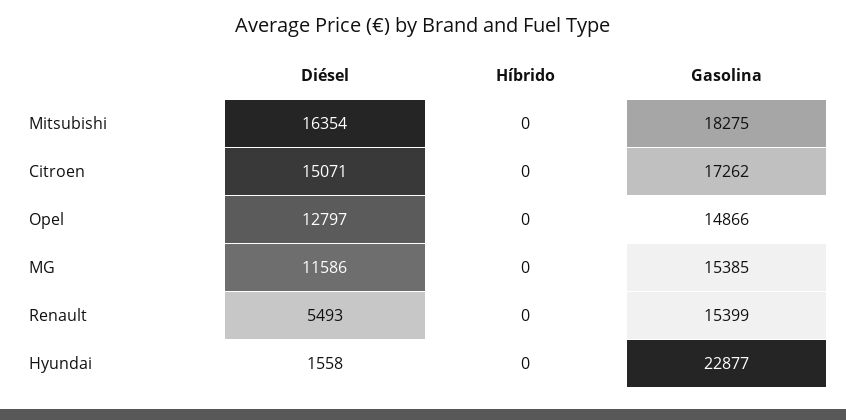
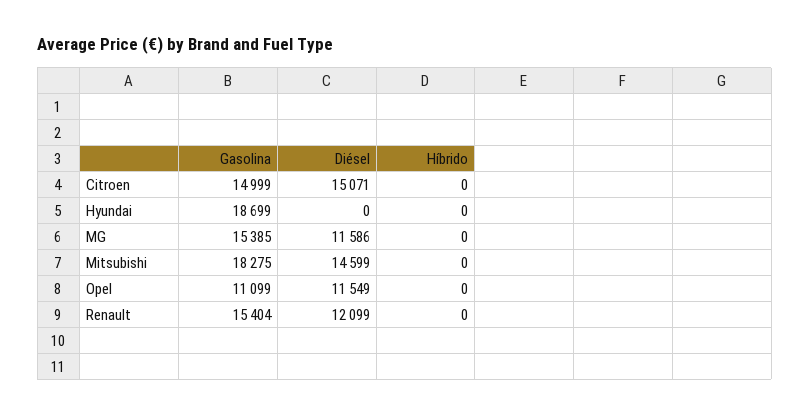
  {
    "Diésel": {
-     "Mitsubishi": 16354,
+     "Mitsubishi": 14599,
      "Citroen": 15071,
-     "Opel": 12797,
+     "Opel": 11549,
      "MG": 11586,
-     "Renault": 5493,
+     "Renault": 12099,
-     "Hyundai": 1558
+     "Hyundai": 0
    },
    "Híbrido": {
      "Mitsubishi": 0,
      "Citroen": 0,
      "Opel": 0,
      "MG": 0,
      "Renault": 0,
      "Hyundai": 0
    },
    "Gasolina": {
      "Mitsubishi": 18275,
-     "Citroen": 17262,
+     "Citroen": 14999,
-     "Opel": 14866,
+     "Opel": 11099,
      "MG": 15385,
-     "Renault": 15399,
+     "Renault": 15404,
-     "Hyundai": 22877
+     "Hyundai": 18699
    }
  }

